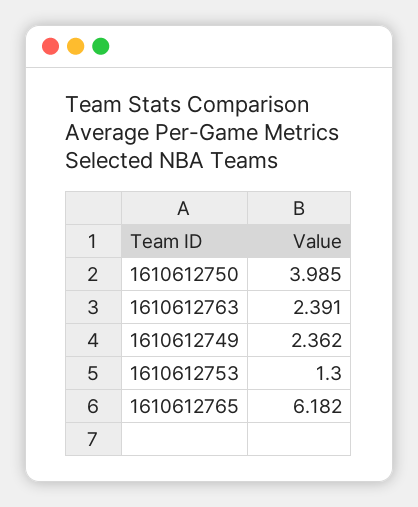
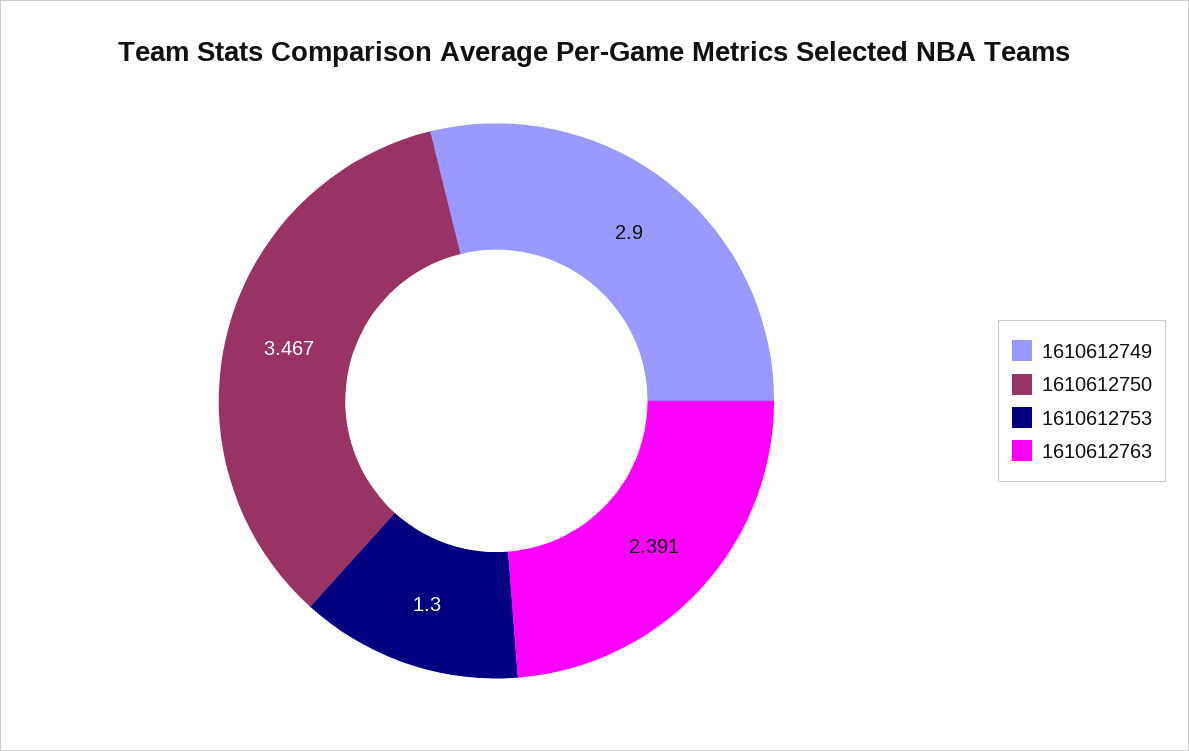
  {
-   "1610612750": 3.985,
+   "1610612750": 3.467,
    "1610612763": 2.391,
-   "1610612749": 2.362,
+   "1610612749": 2.9,
-   "1610612753": 1.3,
+   "1610612753": 1.3
-   "1610612765": 6.182
  }

